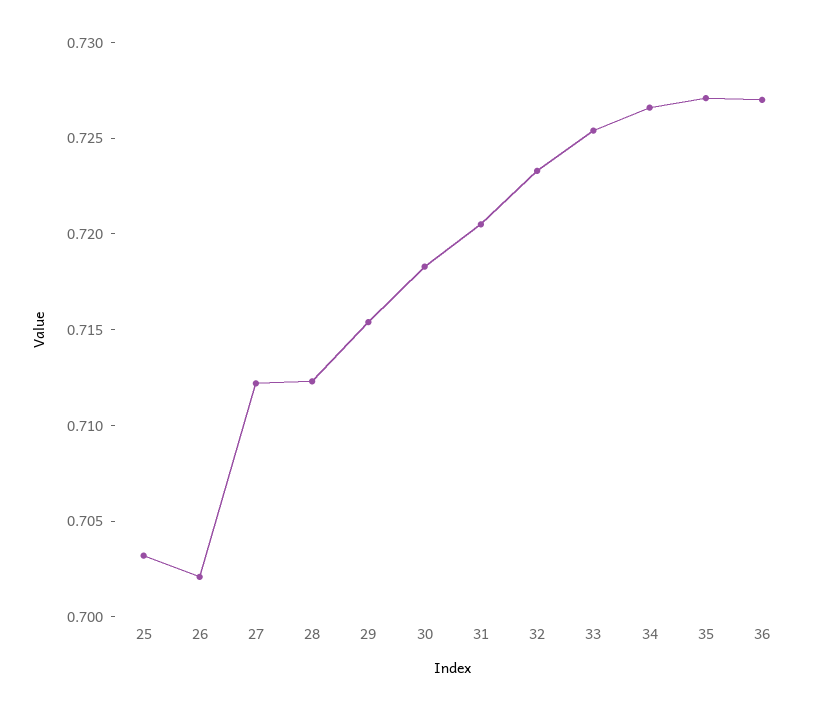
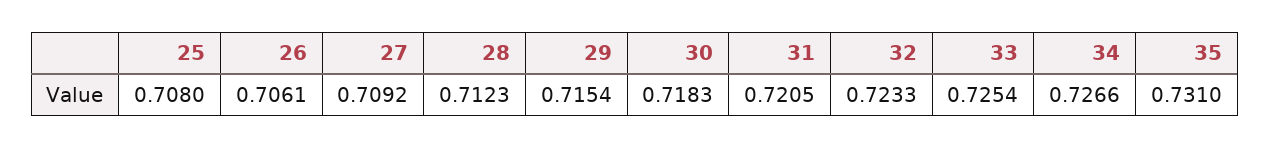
  {
-   "25": 0.703,
+   "25": 0.708,
-   "26": 0.702,
+   "26": 0.7061,
-   "27": 0.712,
+   "27": 0.7092,
    "28": 0.7123,
    "29": 0.7154,
    "30": 0.7183,
    "31": 0.7205,
    "32": 0.7233,
    "33": 0.7254,
    "34": 0.7266,
-   "35": 0.727,
+   "35": 0.731
-   "36": 0.727
  }

